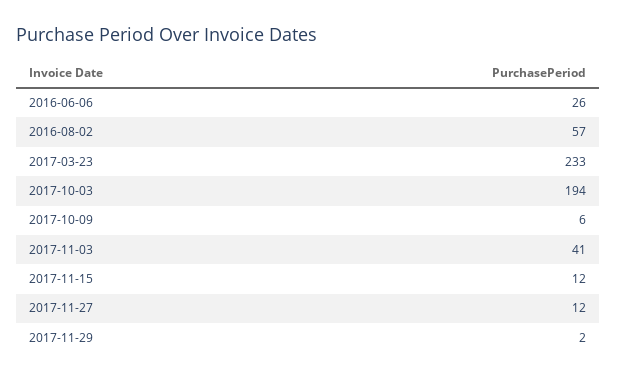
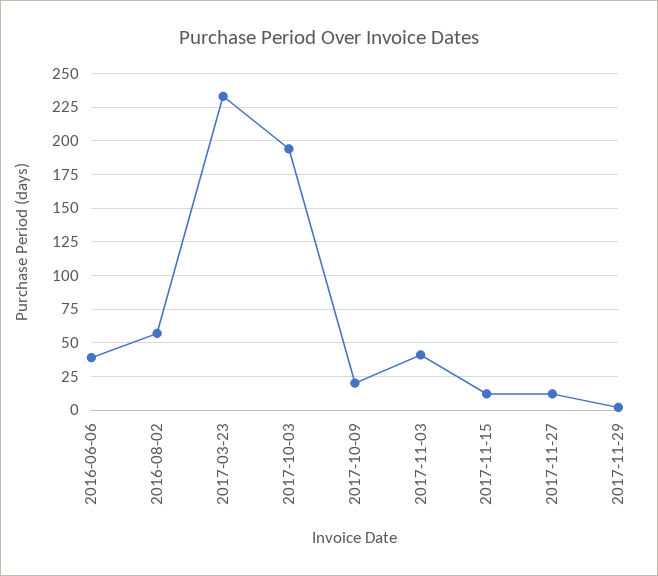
  {
-   "2016-06-06": 26,
+   "2016-06-06": 40,
    "2016-08-02": 57,
    "2017-03-23": 233,
    "2017-10-03": 194,
-   "2017-10-09": 6,
+   "2017-10-09": 20,
    "2017-11-03": 41,
    "2017-11-15": 12,
    "2017-11-27": 12,
    "2017-11-29": 2
  }

